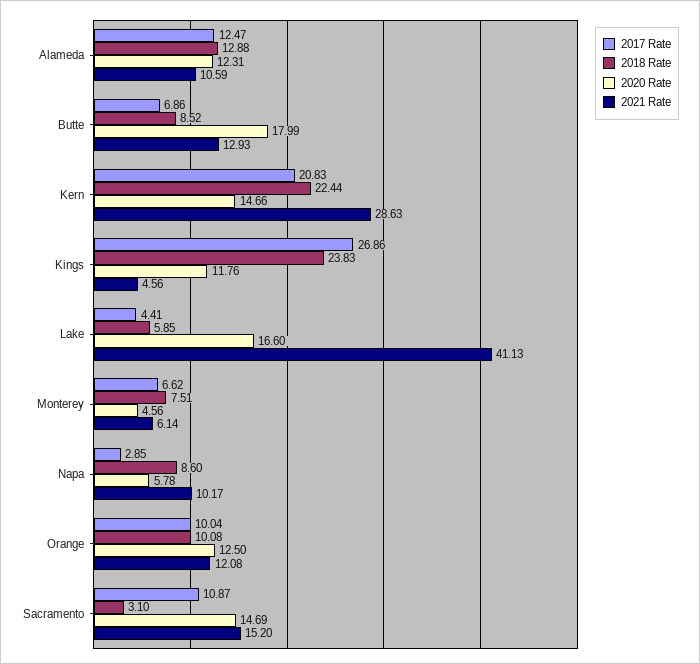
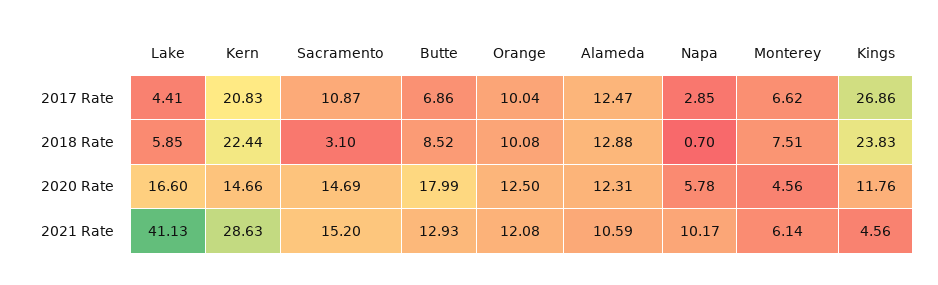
  {
    "2017 Rate": {
      "Alameda": 12.47,
      "Butte": 6.86,
      "Kern": 20.83,
      "Kings": 26.86,
      "Lake": 4.41,
      "Monterey": 6.62,
      "Napa": 2.85,
      "Orange": 10.04,
      "Sacramento": 10.87
    },
    "2018 Rate": {
      "Alameda": 12.88,
      "Butte": 8.52,
      "Kern": 22.44,
      "Kings": 23.83,
      "Lake": 5.85,
      "Monterey": 7.51,
-     "Napa": 8.6,
+     "Napa": 0.7,
      "Orange": 10.08,
      "Sacramento": 3.1
    },
    "2020 Rate": {
      "Alameda": 12.31,
      "Butte": 17.99,
      "Kern": 14.66,
      "Kings": 11.76,
      "Lake": 16.6,
      "Monterey": 4.56,
      "Napa": 5.78,
      "Orange": 12.5,
      "Sacramento": 14.69
    },
    "2021 Rate": {
      "Alameda": 10.59,
      "Butte": 12.93,
      "Kern": 28.63,
      "Kings": 4.56,
      "Lake": 41.13,
      "Monterey": 6.14,
      "Napa": 10.17,
      "Orange": 12.08,
      "Sacramento": 15.2
    }
  }

